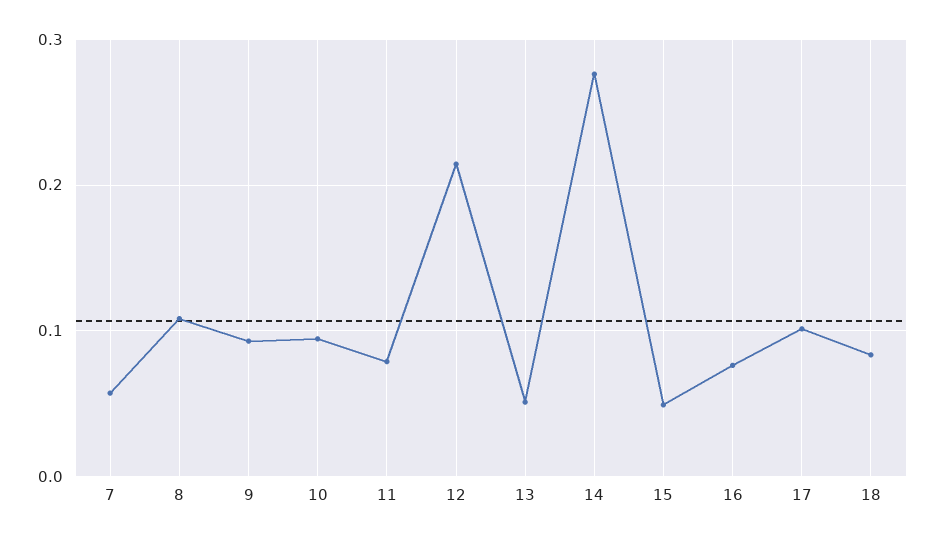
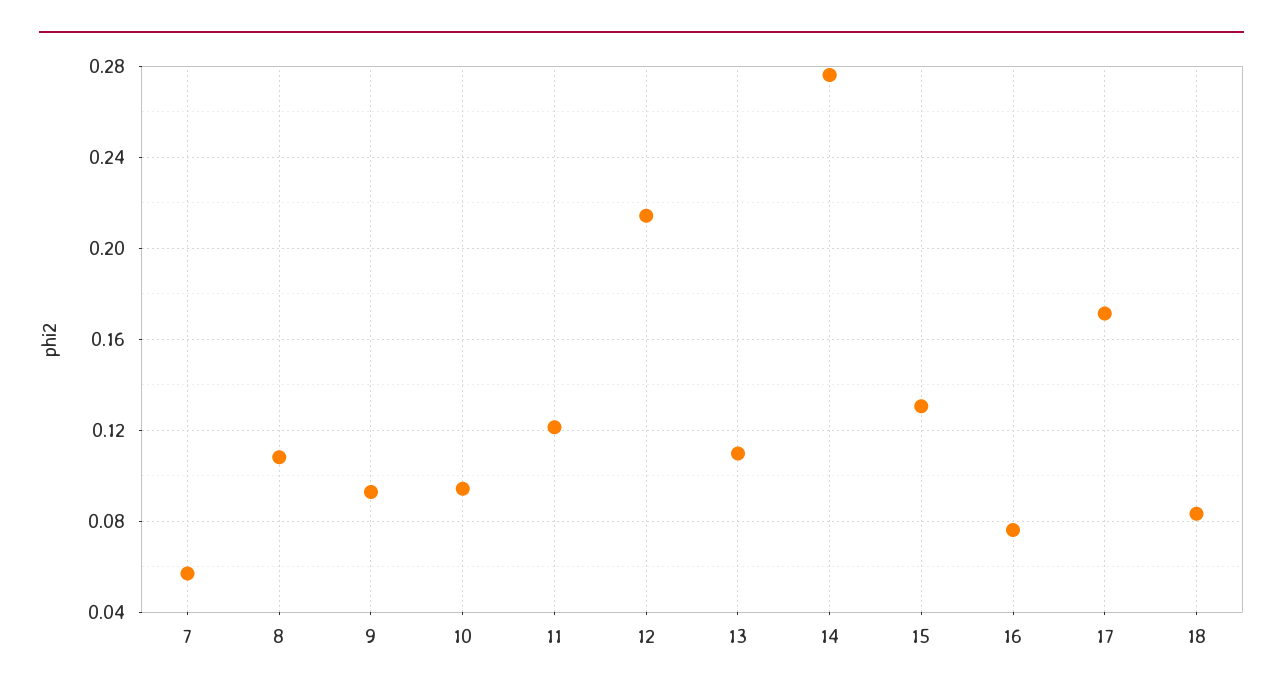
  {
    "7": 0.055,
    "8": 0.11,
    "9": 0.095,
    "10": 0.095,
-   "11": 0.08,
+   "11": 0.12,
    "12": 0.215,
-   "13": 0.05,
+   "13": 0.11,
    "14": 0.275,
-   "15": 0.05,
+   "15": 0.13,
    "16": 0.075,
-   "17": 0.1,
+   "17": 0.17,
    "18": 0.085
  }

